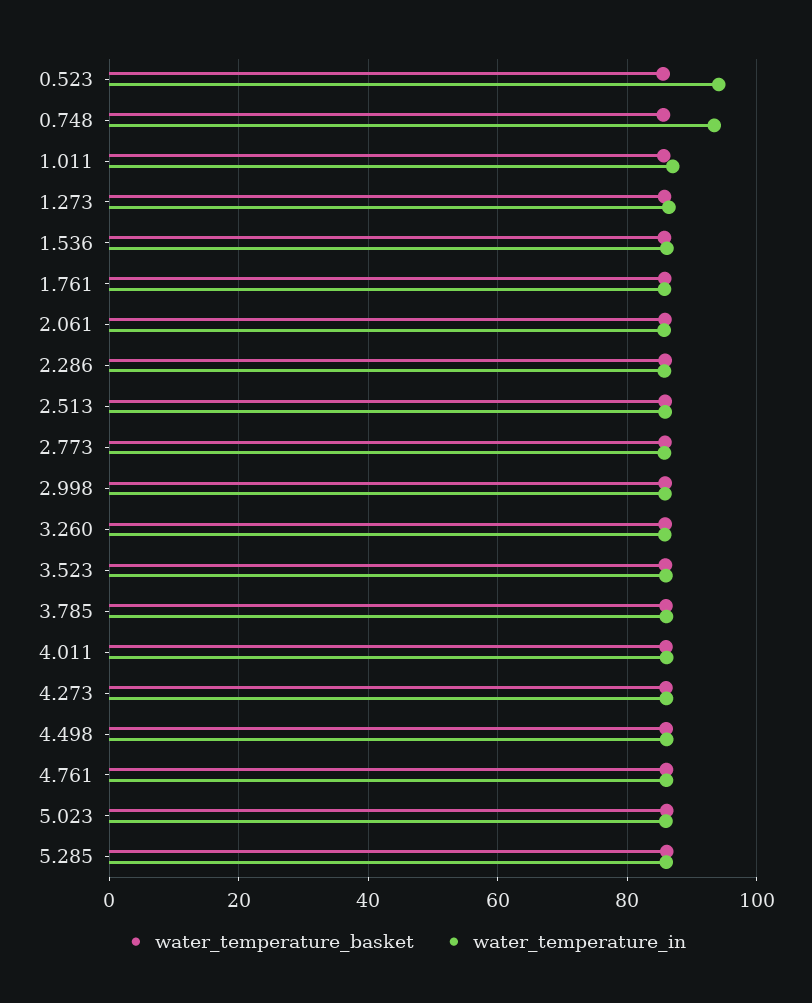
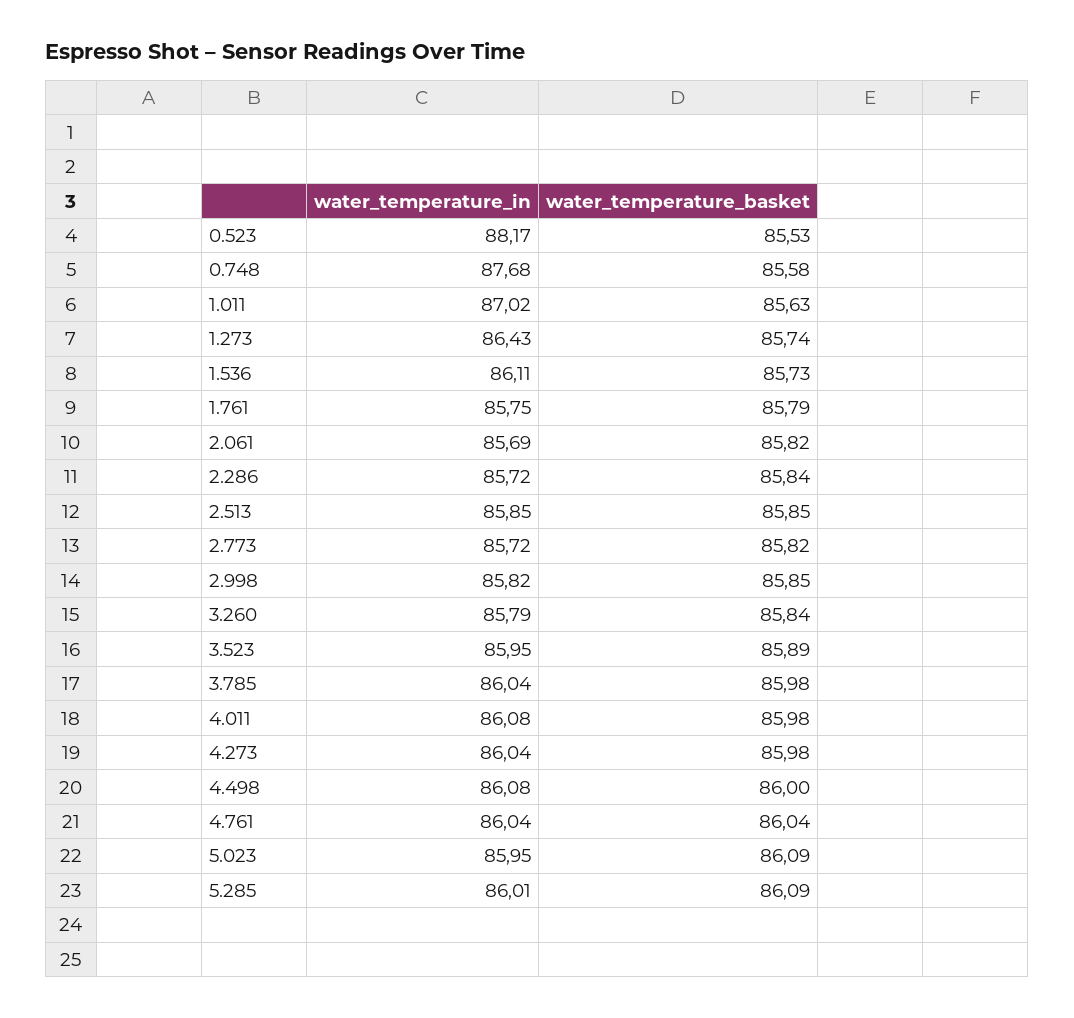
  {
    "water_temperature_basket": {
      "0.523": 85.53,
      "0.748": 85.58,
      "1.011": 85.63,
      "1.273": 85.74,
      "1.536": 85.73,
      "1.761": 85.79,
      "2.061": 85.82,
      "2.286": 85.84,
      "2.513": 85.85,
      "2.773": 85.82,
      "2.998": 85.85,
      "3.260": 85.84,
      "3.523": 85.89,
      "3.785": 85.98,
      "4.011": 85.98,
      "4.273": 85.98,
      "4.498": 86,
      "4.761": 86.04,
      "5.023": 86.09,
      "5.285": 86.09
    },
    "water_temperature_in": {
-     "0.523": 94,
+     "0.523": 88.17,
-     "0.748": 94,
+     "0.748": 87.68,
      "1.011": 87.02,
      "1.273": 86.43,
      "1.536": 86.11,
      "1.761": 85.75,
      "2.061": 85.69,
      "2.286": 85.72,
      "2.513": 85.85,
      "2.773": 85.72,
      "2.998": 85.82,
      "3.260": 85.79,
      "3.523": 85.95,
      "3.785": 86.04,
      "4.011": 86.08,
      "4.273": 86.04,
      "4.498": 86.08,
      "4.761": 86.04,
      "5.023": 85.95,
      "5.285": 86.01
    }
  }

